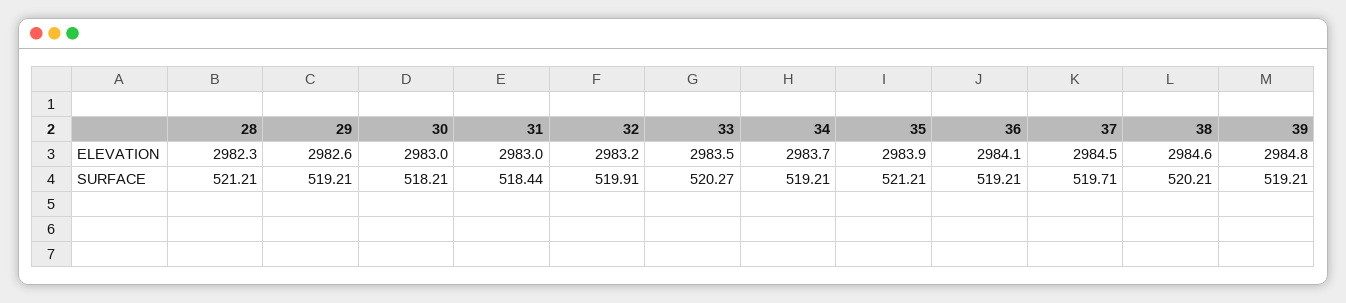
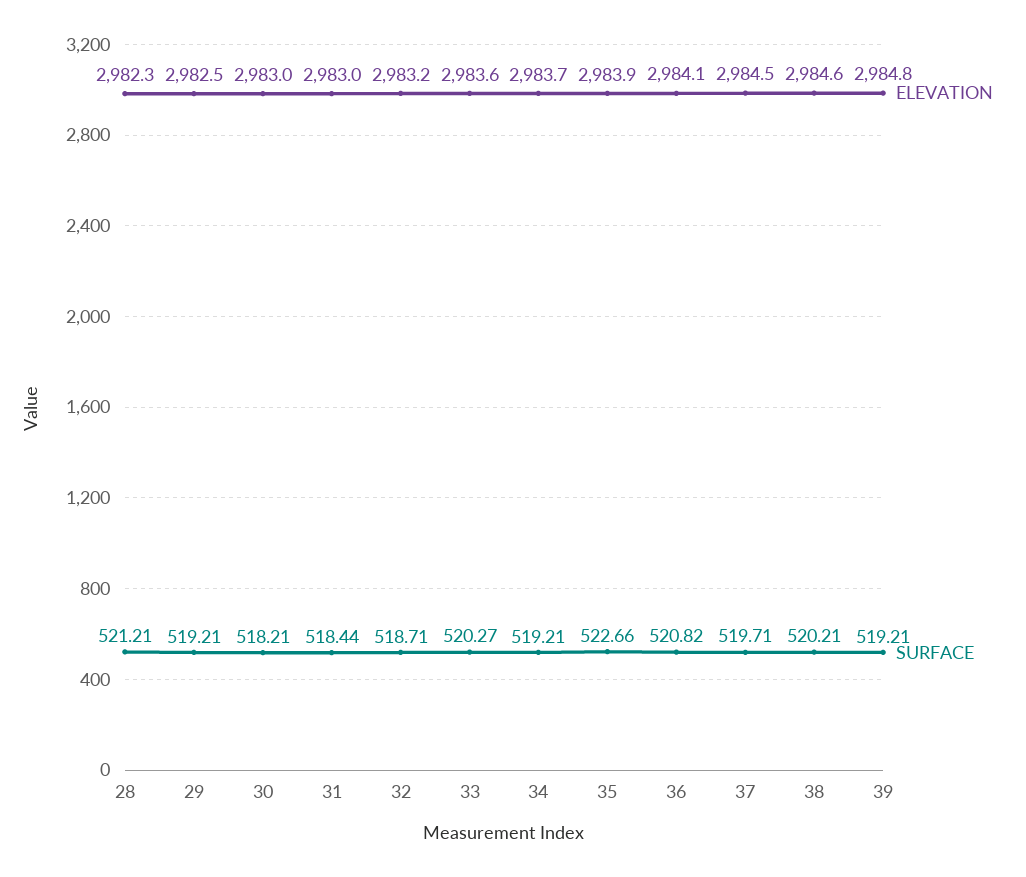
  {
    "ELEVATION": {
      "28": 2982.3,
-     "29": 2982.6,
+     "29": 2982.5,
      "30": 2983,
      "31": 2983,
      "32": 2983.2,
-     "33": 2983.5,
+     "33": 2983.6,
      "34": 2983.7,
      "35": 2983.9,
      "36": 2984.1,
      "37": 2984.5,
      "38": 2984.6,
      "39": 2984.8
    },
    "SURFACE": {
      "28": 521.21,
      "29": 519.21,
      "30": 518.21,
      "31": 518.44,
-     "32": 519.91,
+     "32": 518.71,
      "33": 520.27,
      "34": 519.21,
-     "35": 521.21,
+     "35": 522.66,
-     "36": 519.21,
+     "36": 520.82,
      "37": 519.71,
      "38": 520.21,
      "39": 519.21
    }
  }

